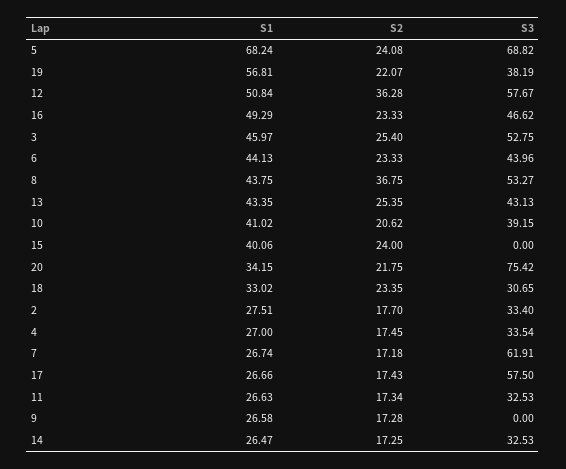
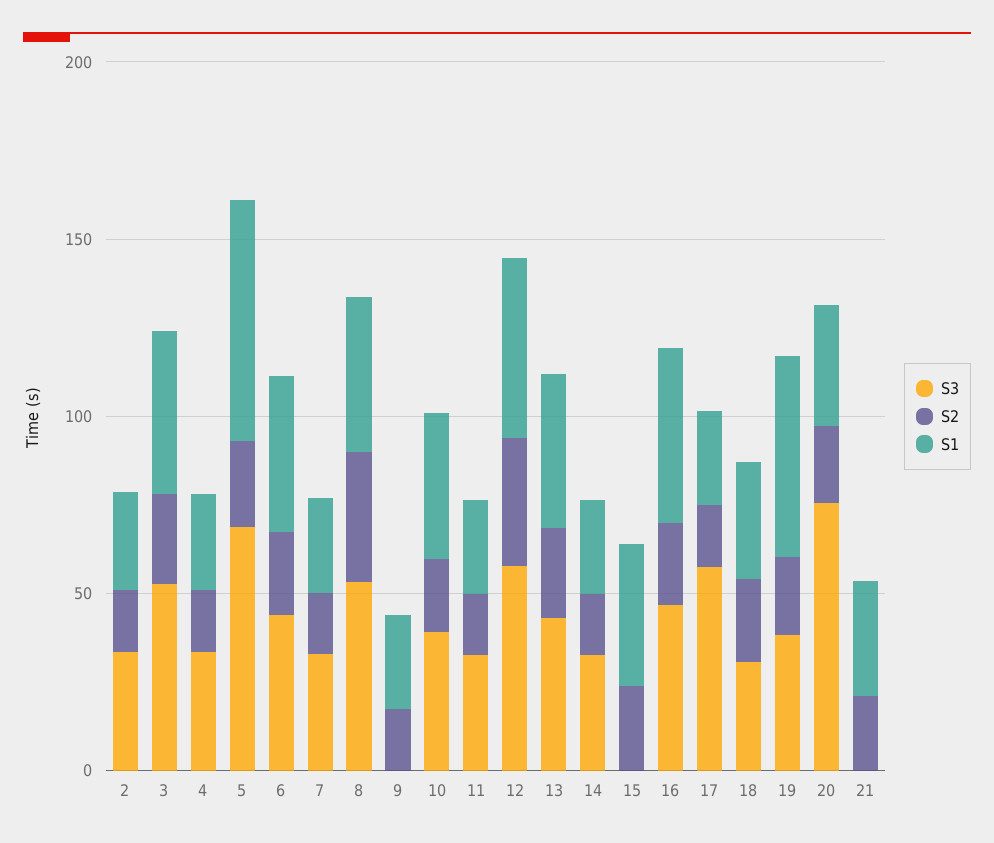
  {
    "S1": {
      "5": 68.24,
      "19": 56.81,
      "12": 50.84,
      "16": 49.29,
      "3": 45.97,
      "6": 44.13,
      "8": 43.75,
      "13": 43.35,
      "10": 41.02,
      "15": 40.06,
      "20": 34.15,
      "18": 33.02,
      "2": 27.51,
      "4": 27,
      "7": 26.74,
      "17": 26.66,
      "11": 26.63,
      "9": 26.58,
-     "14": 26.47
+     "14": 26.47,
+     "21": 30
    },
    "S2": {
      "5": 24.08,
      "19": 22.07,
      "12": 36.28,
      "16": 23.33,
      "3": 25.4,
      "6": 23.33,
      "8": 36.75,
      "13": 25.35,
      "10": 20.62,
      "15": 24,
      "20": 21.75,
      "18": 23.35,
      "2": 17.7,
      "4": 17.45,
      "7": 17.18,
      "17": 17.43,
      "11": 17.34,
      "9": 17.28,
-     "14": 17.25
+     "14": 17.25,
+     "21": 20
    },
    "S3": {
      "5": 68.82,
      "19": 38.19,
      "12": 57.67,
      "16": 46.62,
      "3": 52.75,
      "6": 43.96,
      "8": 53.27,
      "13": 43.13,
      "10": 39.15,
      "15": 0,
      "20": 75.42,
      "18": 30.65,
      "2": 33.4,
      "4": 33.54,
-     "7": 61.91,
+     "7": 30,
      "17": 57.5,
      "11": 32.53,
      "9": 0,
-     "14": 32.53
+     "14": 32.53,
+     "21": 0
    }
  }

